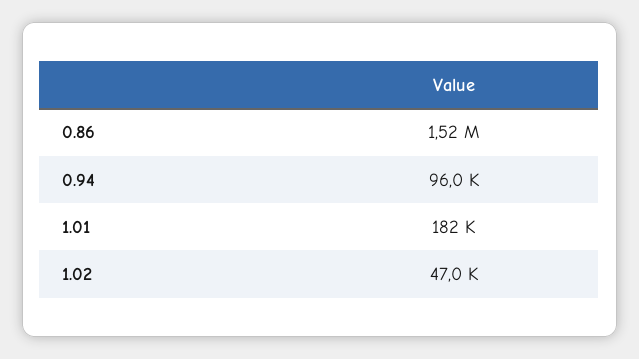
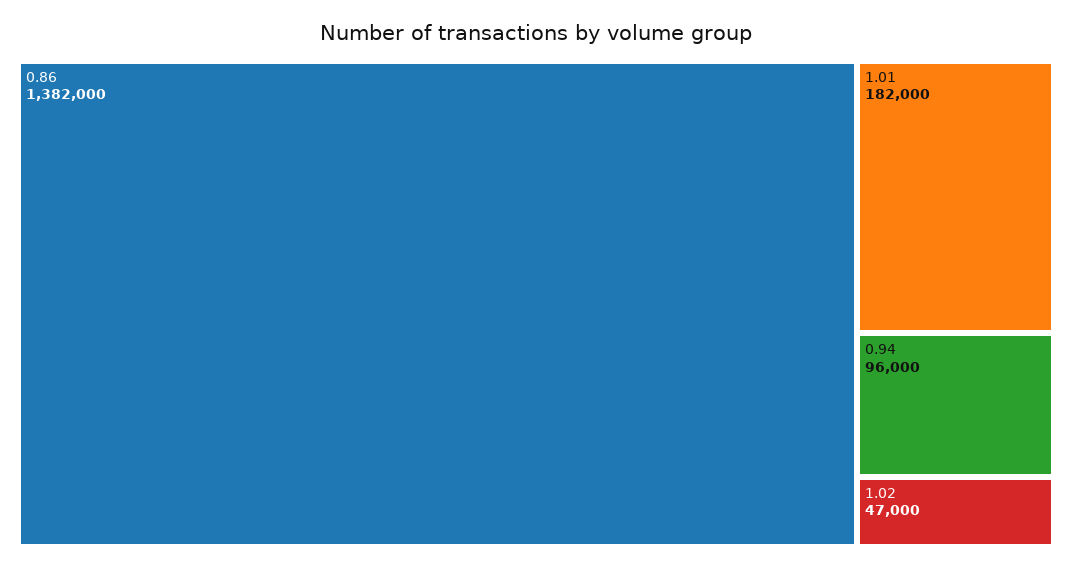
  {
-   "0.86": 1520000,
+   "0.86": 1382000,
    "0.94": 96000,
    "1.01": 182000,
    "1.02": 47000
  }

